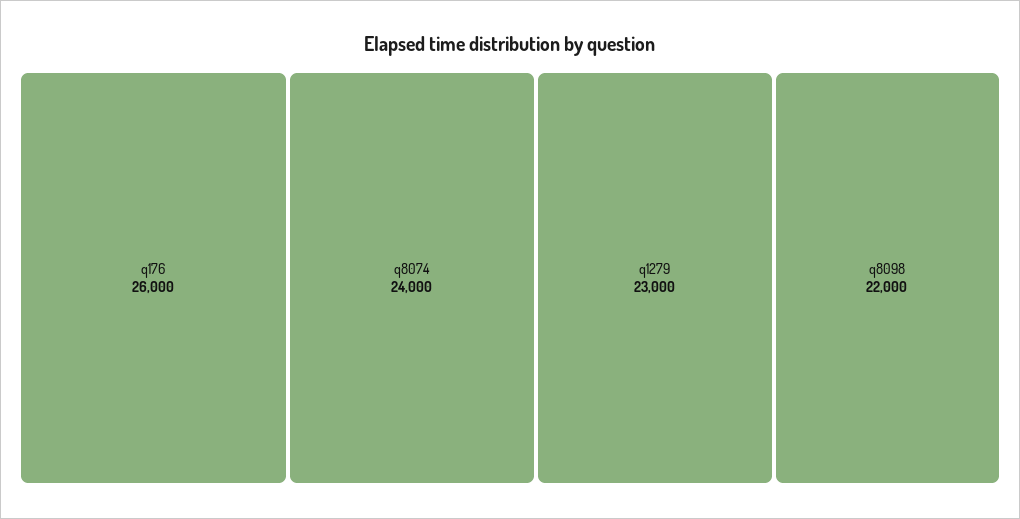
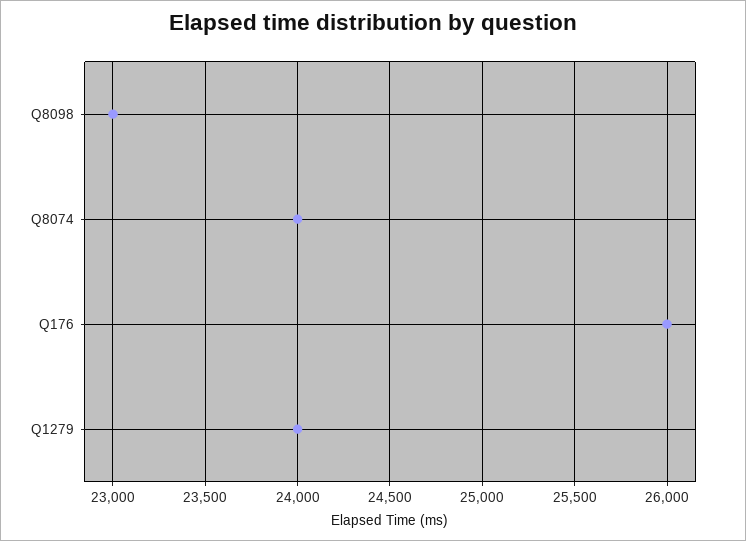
  {
    "q176": 26000,
    "q8074": 24000,
-   "q1279": 23000,
+   "q1279": 24000,
-   "q8098": 22000
+   "q8098": 23000
  }

